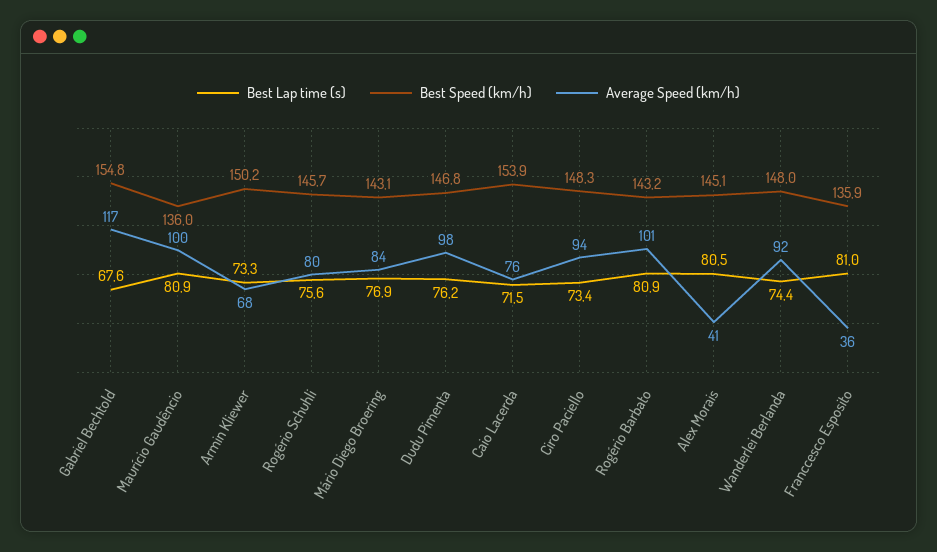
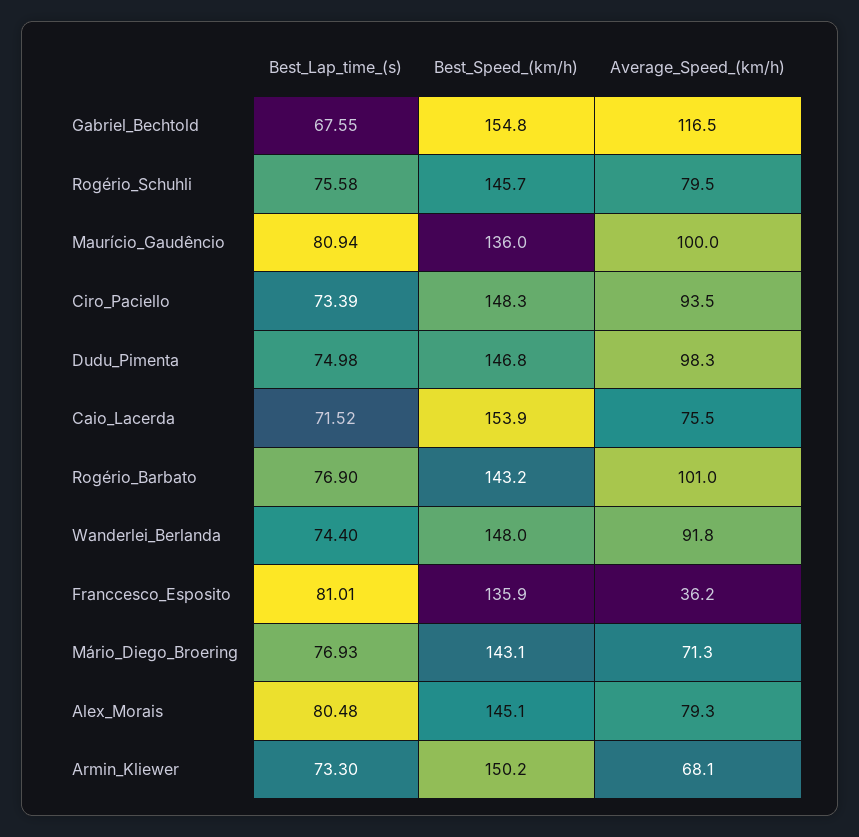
  {
    "Best Lap time (s)": {
      "Gabriel Bechtold": 67.55,
      "Maurício Gaudêncio": 80.94,
      "Armin Kliewer": 73.3,
      "Rogério Schuhli": 75.58,
      "Mário Diego Broering": 76.93,
-     "Dudu Pimenta": 76.2,
+     "Dudu Pimenta": 74.98,
      "Caio Lacerda": 71.52,
      "Ciro Paciello": 73.39,
-     "Rogério Barbato": 80.9,
+     "Rogério Barbato": 76.9,
      "Alex Morais": 80.48,
      "Wanderlei Berlanda": 74.4,
      "Franccesco Esposito": 81.01
    },
    "Best Speed (km/h)": {
      "Gabriel Bechtold": 154.8,
      "Maurício Gaudêncio": 136,
      "Armin Kliewer": 150.2,
      "Rogério Schuhli": 145.7,
      "Mário Diego Broering": 143.1,
      "Dudu Pimenta": 146.8,
      "Caio Lacerda": 153.9,
      "Ciro Paciello": 148.3,
      "Rogério Barbato": 143.2,
      "Alex Morais": 145.1,
      "Wanderlei Berlanda": 148,
      "Franccesco Esposito": 135.9
    },
    "Average Speed (km/h)": {
      "Gabriel Bechtold": 116.5,
      "Maurício Gaudêncio": 100,
      "Armin Kliewer": 68.1,
      "Rogério Schuhli": 79.5,
-     "Mário Diego Broering": 84,
+     "Mário Diego Broering": 71.3,
      "Dudu Pimenta": 98.3,
      "Caio Lacerda": 75.5,
      "Ciro Paciello": 93.5,
      "Rogério Barbato": 101,
-     "Alex Morais": 41,
+     "Alex Morais": 79.3,
      "Wanderlei Berlanda": 91.8,
      "Franccesco Esposito": 36.2
    }
  }

